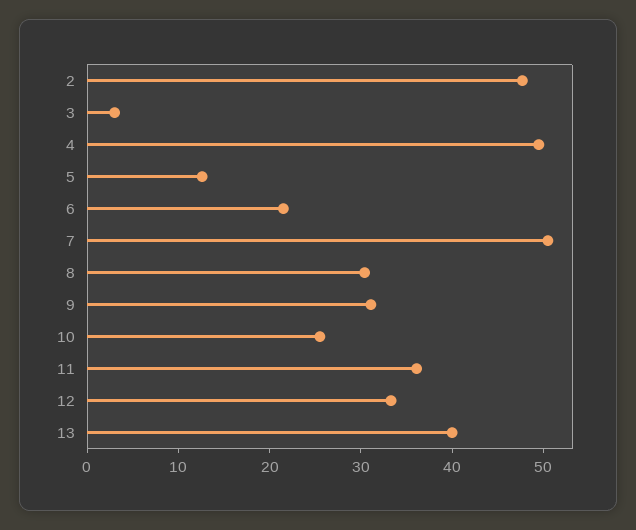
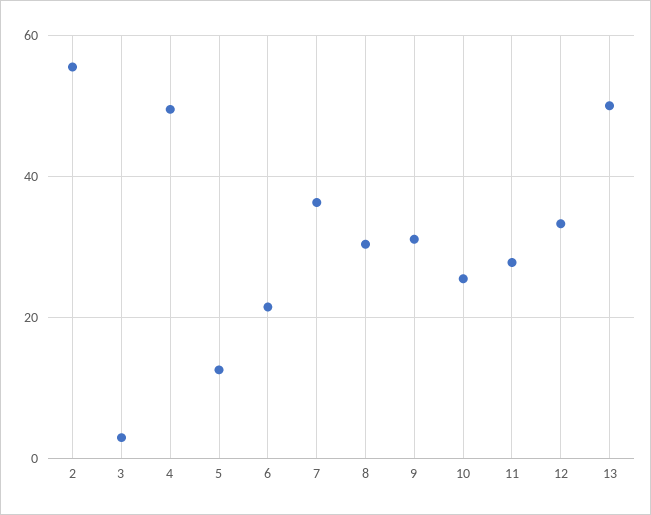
  {
-   "2": 48,
+   "2": 56,
    "3": 4,
    "4": 50,
    "5": 12,
    "6": 22,
-   "7": 50,
+   "7": 36,
    "8": 30,
    "9": 32,
    "10": 26,
-   "11": 36,
+   "11": 28,
    "12": 34,
-   "13": 40
+   "13": 50
  }

